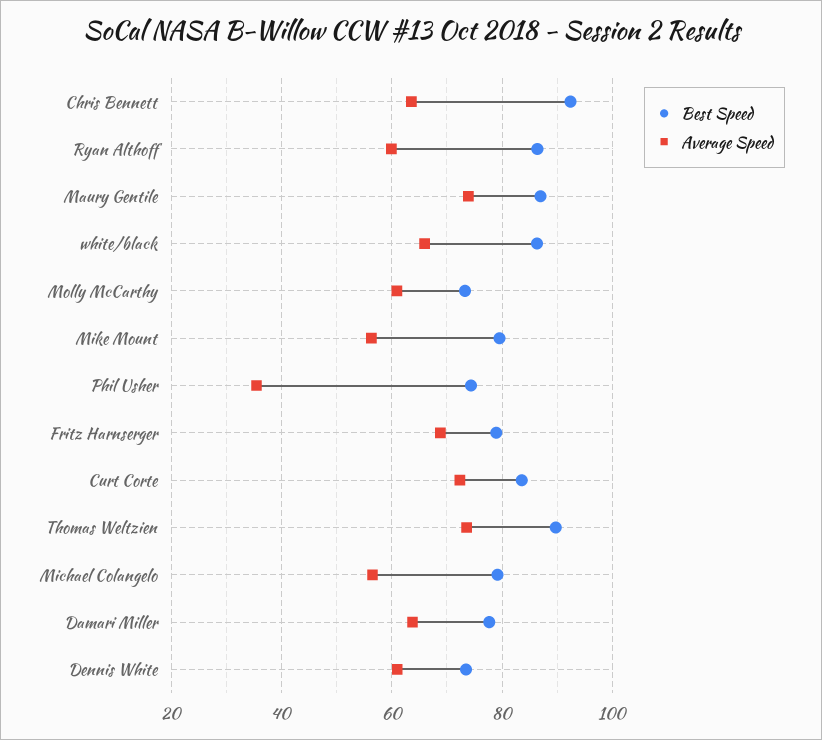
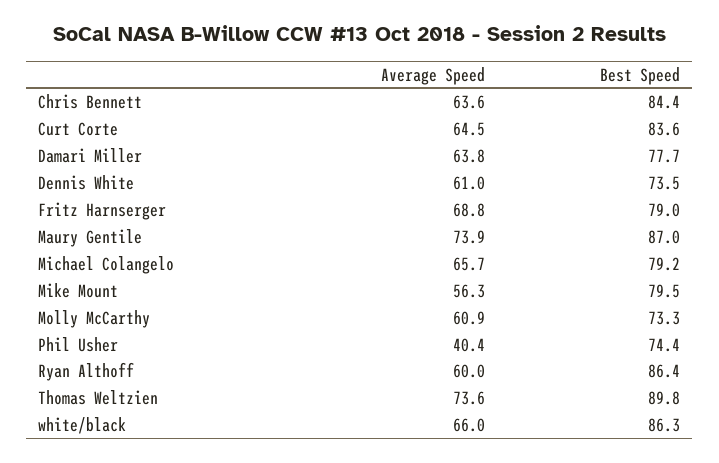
  {
    "Best Speed": {
-     "Chris Bennett": 92,
+     "Chris Bennett": 84.4,
      "Ryan Althoff": 86.4,
      "Maury Gentile": 87,
      "white/black": 86.3,
      "Molly McCarthy": 73.3,
      "Mike Mount": 79.5,
      "Phil Usher": 74.4,
      "Fritz Harnserger": 79,
      "Curt Corte": 83.6,
      "Thomas Weltzien": 89.8,
      "Michael Colangelo": 79.2,
      "Damari Miller": 77.7,
      "Dennis White": 73.5
    },
    "Average Speed": {
      "Chris Bennett": 63.6,
      "Ryan Althoff": 60,
      "Maury Gentile": 73.9,
      "white/black": 66,
      "Molly McCarthy": 60.9,
      "Mike Mount": 56.3,
-     "Phil Usher": 36,
+     "Phil Usher": 40.4,
      "Fritz Harnserger": 68.8,
-     "Curt Corte": 72,
+     "Curt Corte": 64.5,
      "Thomas Weltzien": 73.6,
-     "Michael Colangelo": 56,
+     "Michael Colangelo": 65.7,
      "Damari Miller": 63.8,
      "Dennis White": 61
    }
  }

